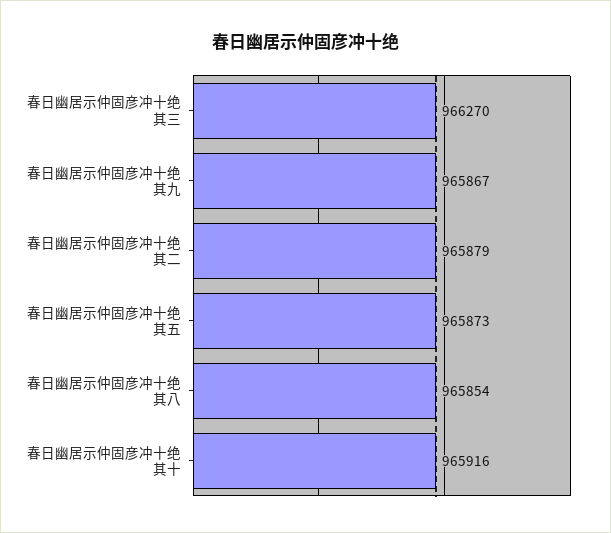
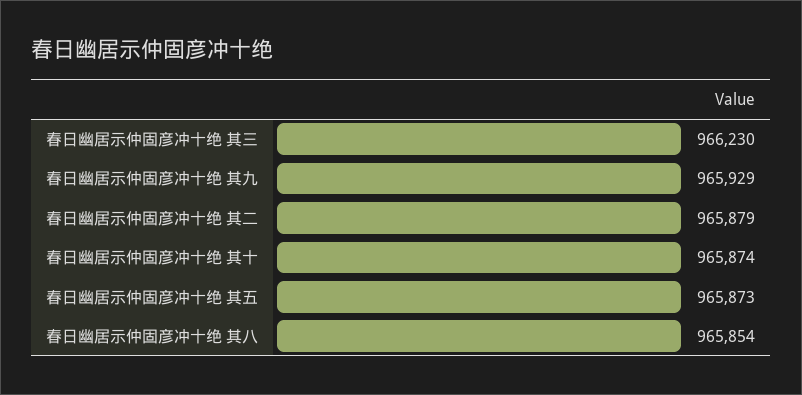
  {
-   "春日幽居示仲固彦冲十绝 其三": 966270,
+   "春日幽居示仲固彦冲十绝 其三": 966230,
-   "春日幽居示仲固彦冲十绝 其九": 965867,
+   "春日幽居示仲固彦冲十绝 其九": 965929,
    "春日幽居示仲固彦冲十绝 其二": 965879,
    "春日幽居示仲固彦冲十绝 其五": 965873,
    "春日幽居示仲固彦冲十绝 其八": 965854,
-   "春日幽居示仲固彦冲十绝 其十": 965916
+   "春日幽居示仲固彦冲十绝 其十": 965874
  }

